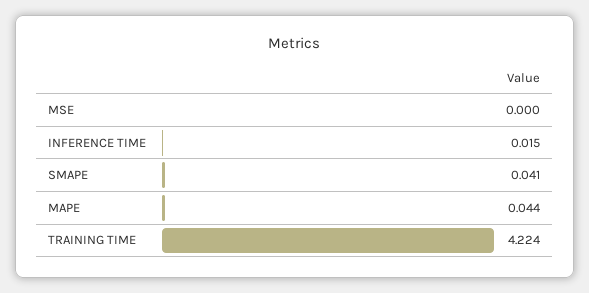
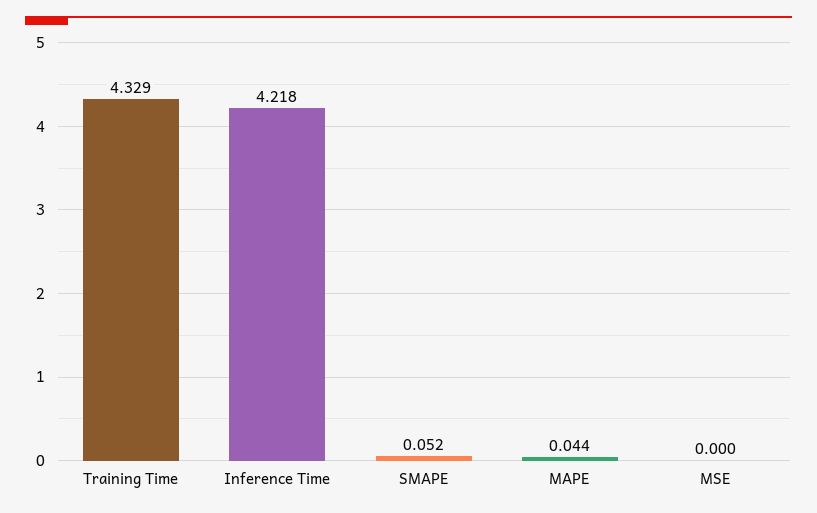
  {
    "MSE": 0,
-   "INFERENCE TIME": 0.015,
+   "INFERENCE TIME": 4.218,
-   "SMAPE": 0.041,
+   "SMAPE": 0.052,
    "MAPE": 0.044,
-   "TRAINING TIME": 4.224
+   "TRAINING TIME": 4.329
  }

